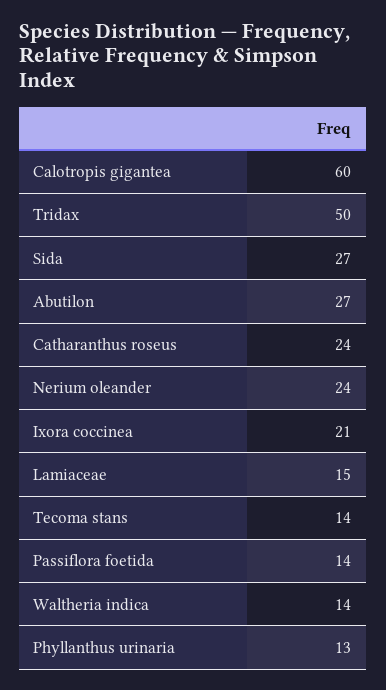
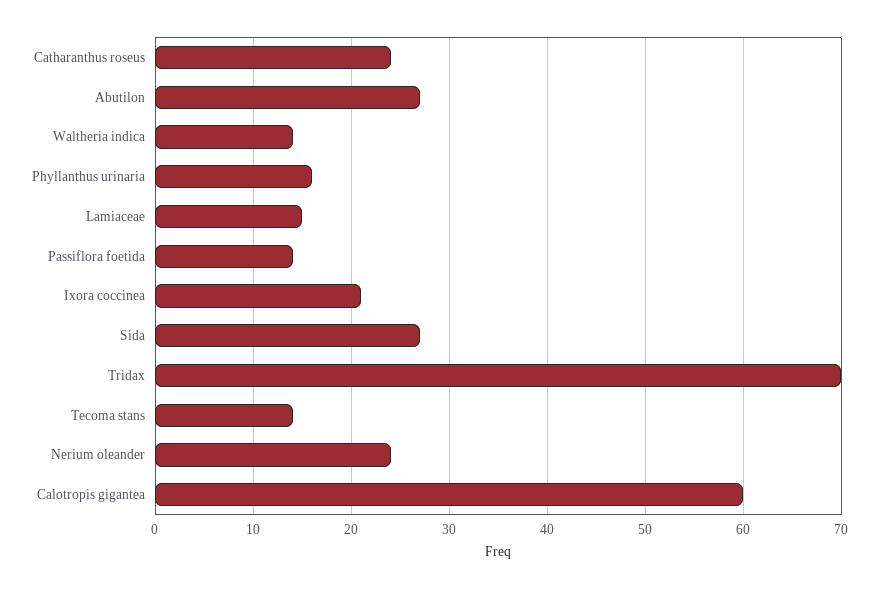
  {
    "Calotropis gigantea": 60,
-   "Tridax": 50,
+   "Tridax": 70,
    "Sida": 27,
    "Abutilon": 27,
    "Catharanthus roseus": 24,
    "Nerium oleander": 24,
    "Ixora coccinea": 21,
    "Lamiaceae": 15,
    "Tecoma stans": 14,
    "Passiflora foetida": 14,
    "Waltheria indica": 14,
-   "Phyllanthus urinaria": 13
+   "Phyllanthus urinaria": 16
  }

